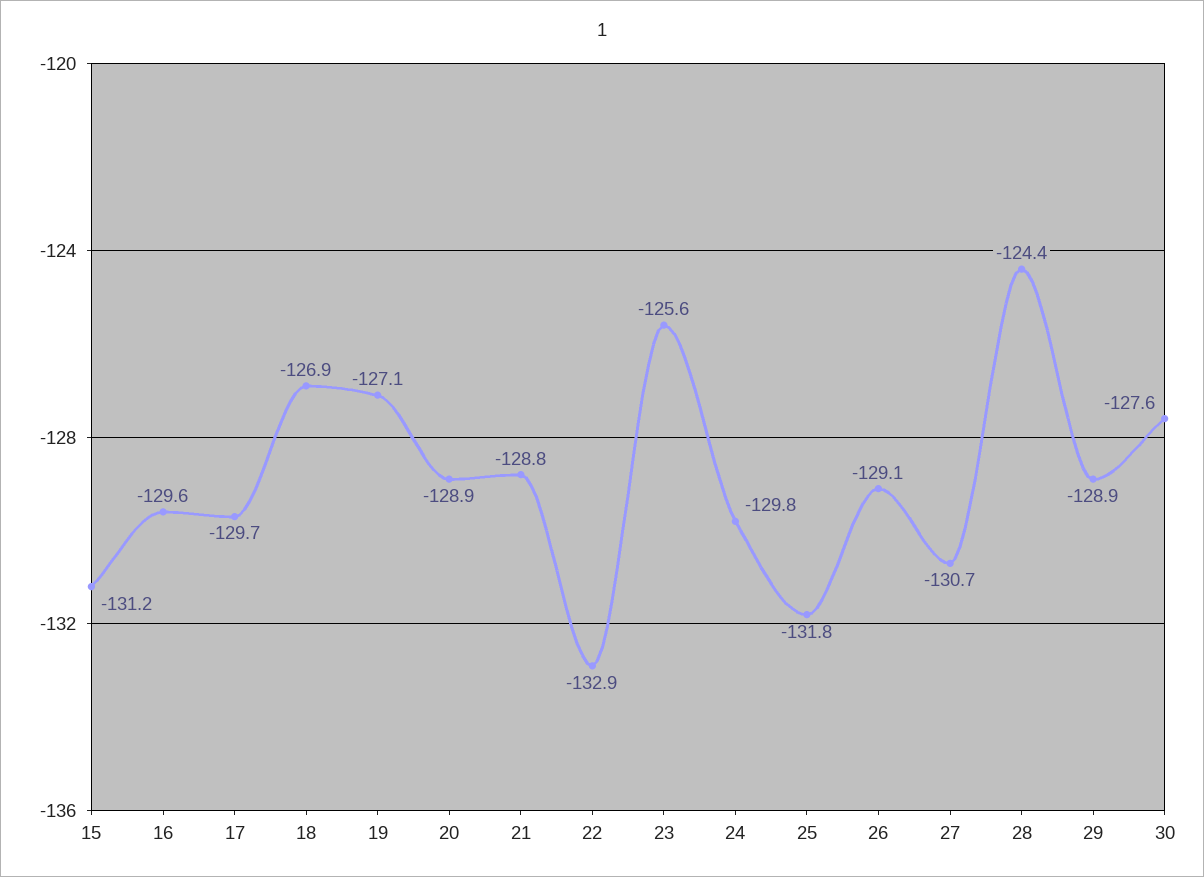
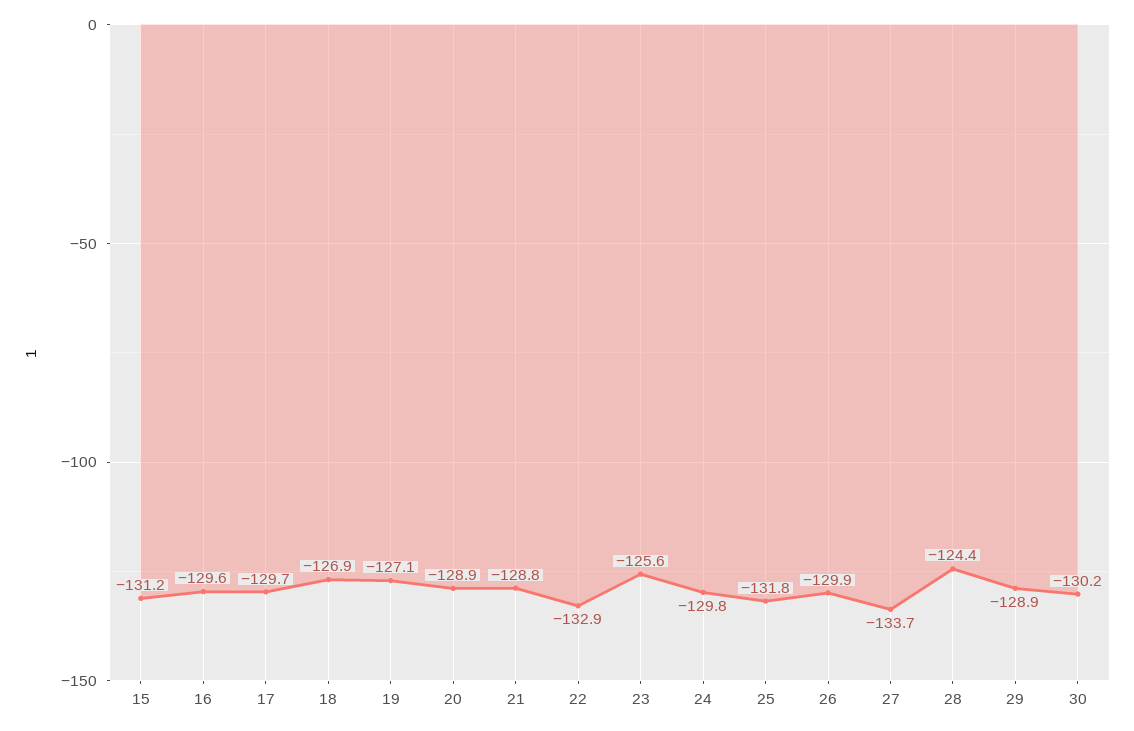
  {
    "15": -131.2,
    "16": -129.6,
    "17": -129.7,
    "18": -126.9,
    "19": -127.1,
    "20": -128.9,
    "21": -128.8,
    "22": -132.9,
    "23": -125.6,
    "24": -129.8,
    "25": -131.8,
-   "26": -129.1,
+   "26": -129.9,
-   "27": -130.7,
+   "27": -133.7,
    "28": -124.4,
    "29": -128.9,
-   "30": -127.6
+   "30": -130.2
  }

